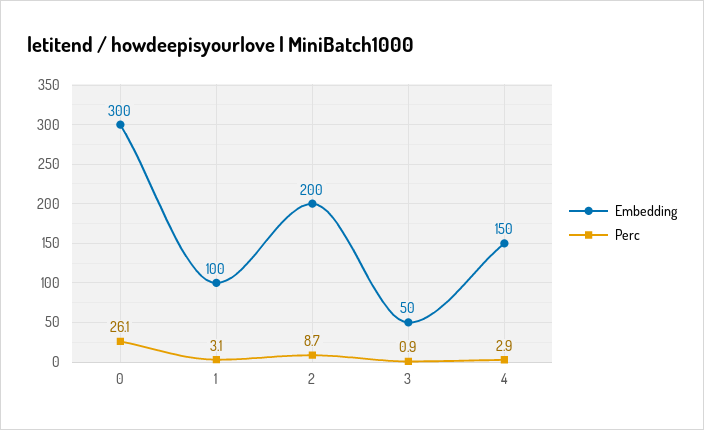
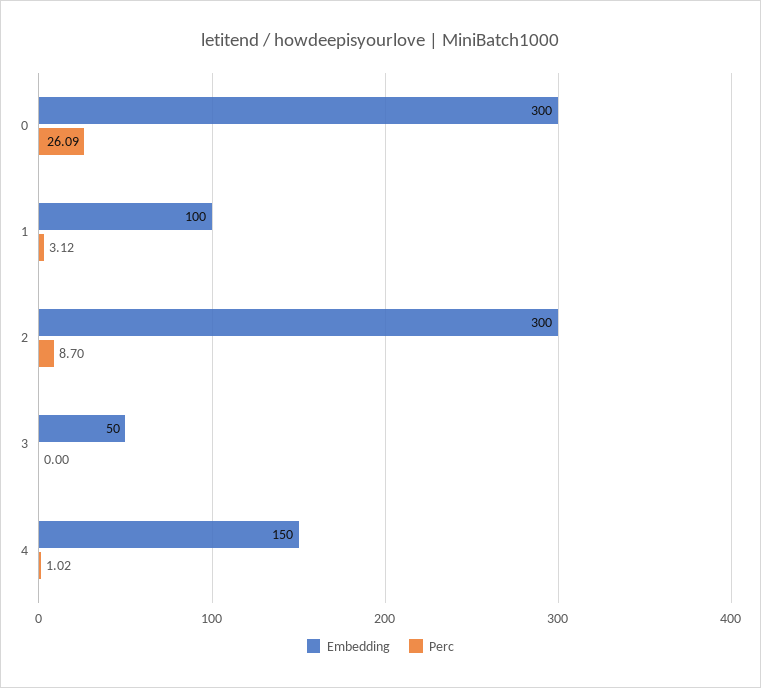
  {
    "Embedding": {
      "0": 300,
      "1": 100,
-     "2": 200,
+     "2": 300,
      "3": 50,
      "4": 150
    },
    "Perc": {
      "0": 26.09,
      "1": 3.12,
      "2": 8.7,
-     "3": 0.9,
+     "3": 0,
-     "4": 2.9
+     "4": 1.02
    }
  }

